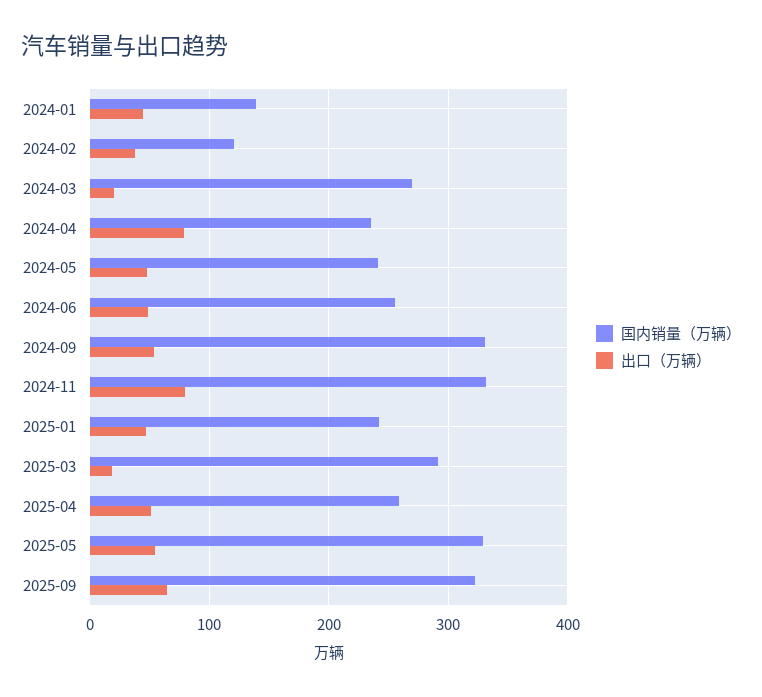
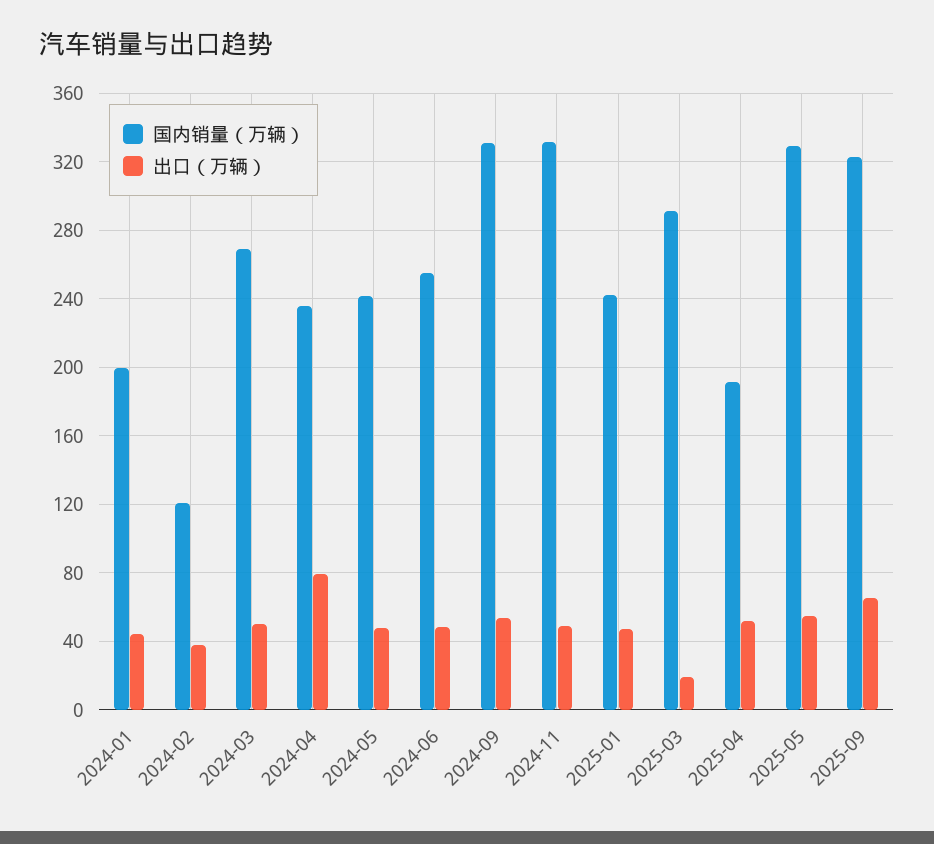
  {
    "国内销量（万辆）": {
-     "2024-01": 140,
+     "2024-01": 200,
      "2024-02": 120,
      "2024-03": 270,
      "2024-04": 235,
      "2024-05": 240,
      "2024-06": 255,
      "2024-09": 330,
      "2024-11": 330,
      "2025-01": 240,
      "2025-03": 290,
-     "2025-04": 260,
+     "2025-04": 190,
      "2025-05": 330,
      "2025-09": 325
    },
    "出口（万辆）": {
      "2024-01": 45,
      "2024-02": 40,
-     "2024-03": 20,
+     "2024-03": 50,
      "2024-04": 80,
      "2024-05": 50,
      "2024-06": 50,
      "2024-09": 55,
-     "2024-11": 80,
+     "2024-11": 50,
      "2025-01": 45,
      "2025-03": 20,
      "2025-04": 50,
      "2025-05": 55,
      "2025-09": 65
    }
  }

